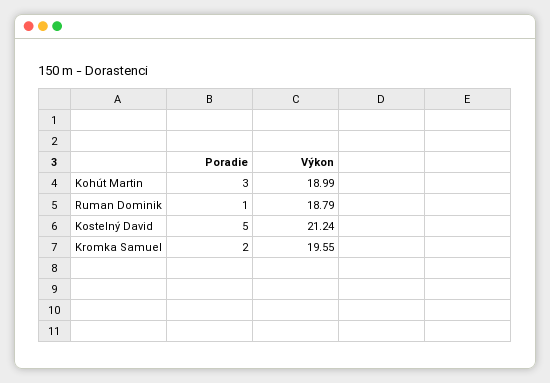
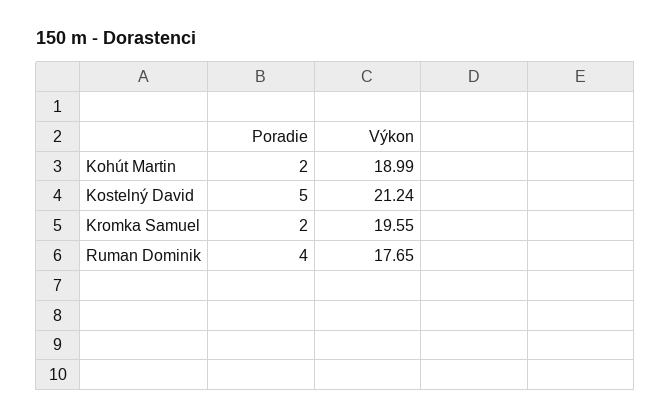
  {
    "Poradie": {
-     "Kohút Martin": 3,
+     "Kohút Martin": 2,
-     "Ruman Dominik": 1,
+     "Ruman Dominik": 4,
      "Kostelný David": 5,
      "Kromka Samuel": 2
    },
    "Výkon": {
      "Kohút Martin": 18.99,
-     "Ruman Dominik": 18.79,
+     "Ruman Dominik": 17.65,
      "Kostelný David": 21.24,
      "Kromka Samuel": 19.55
    }
  }

